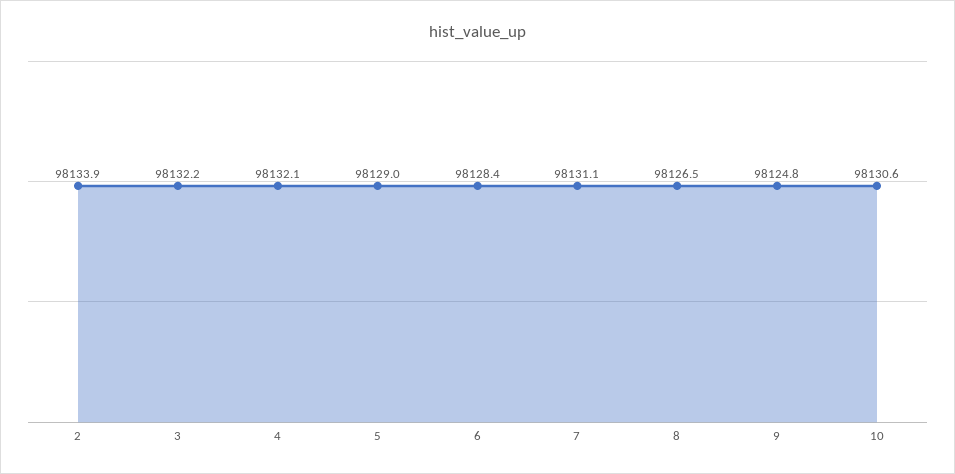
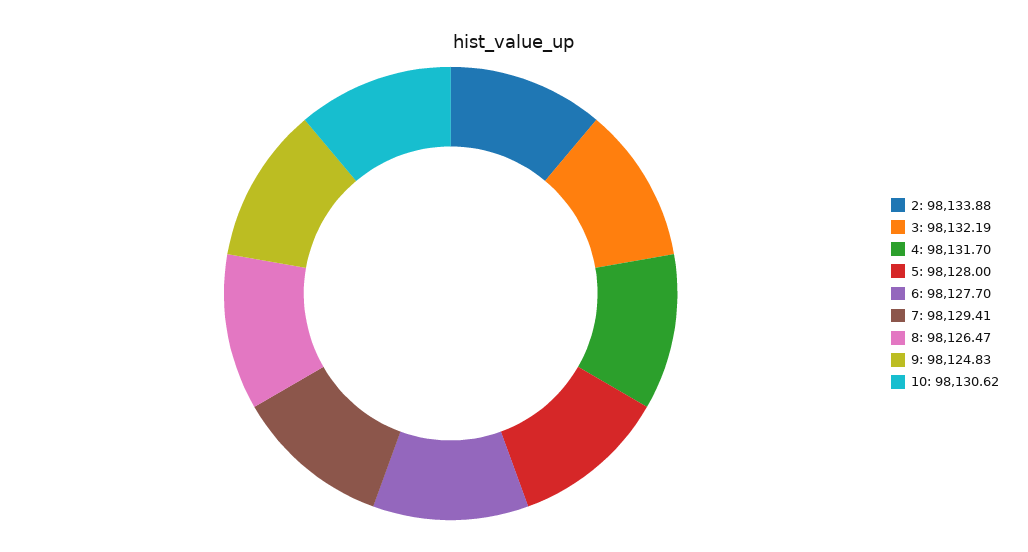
  {
    "2": 98133.88,
    "3": 98132.19,
-   "4": 98132.1,
+   "4": 98131.7,
-   "5": 98129,
+   "5": 98128,
-   "6": 98128.4,
+   "6": 98127.7,
-   "7": 98131.1,
+   "7": 98129.41,
    "8": 98126.47,
    "9": 98124.83,
    "10": 98130.62
  }

